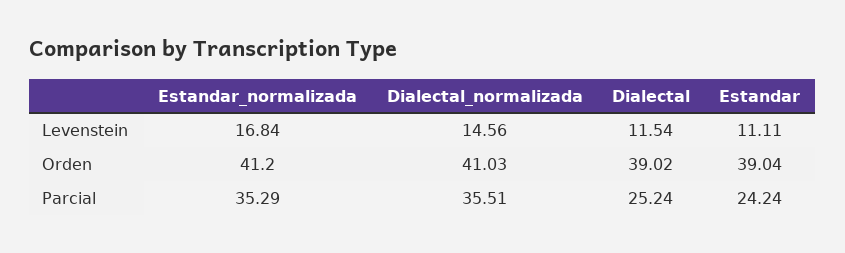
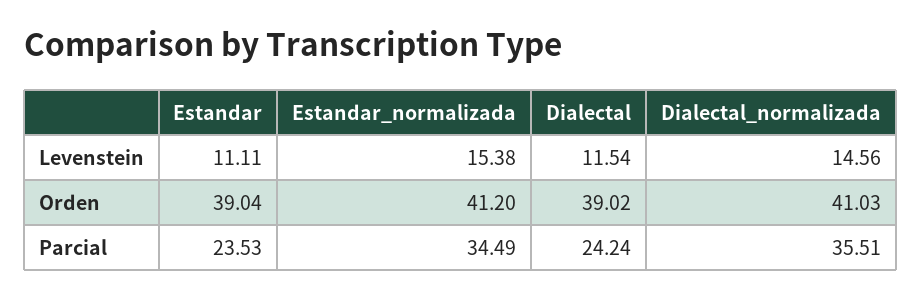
  {
    "Estandar_normalizada": {
-     "Levenstein": 16.84,
+     "Levenstein": 15.38,
      "Orden": 41.2,
-     "Parcial": 35.29
+     "Parcial": 34.49
    },
    "Dialectal_normalizada": {
      "Levenstein": 14.56,
      "Orden": 41.03,
      "Parcial": 35.51
    },
    "Dialectal": {
      "Levenstein": 11.54,
      "Orden": 39.02,
-     "Parcial": 25.24
+     "Parcial": 24.24
    },
    "Estandar": {
      "Levenstein": 11.11,
      "Orden": 39.04,
-     "Parcial": 24.24
+     "Parcial": 23.53
    }
  }

